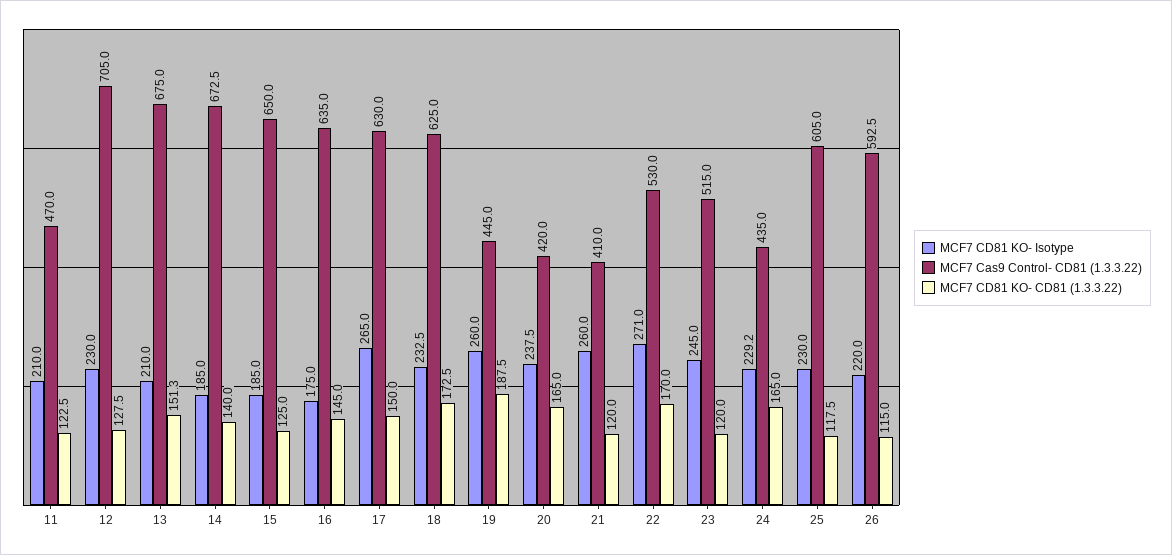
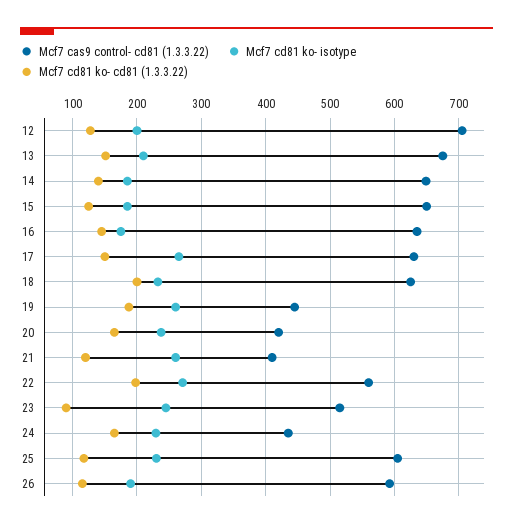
  {
    "MCF7 CD81 KO- Isotype": {
-     "11": 210,
-     "12": 230,
+     "12": 200,
      "13": 210,
      "14": 185,
      "15": 185,
      "16": 175,
      "17": 265,
      "18": 232.5,
      "19": 260,
      "20": 237.5,
      "21": 260,
      "22": 271,
      "23": 245,
      "24": 229.2,
      "25": 230,
-     "26": 220
+     "26": 190
    },
    "MCF7 Cas9 Control- CD81 (1.3.3.22)": {
-     "11": 470,
      "12": 705,
      "13": 675,
-     "14": 672.5,
+     "14": 650,
      "15": 650,
      "16": 635,
      "17": 630,
      "18": 625,
      "19": 445,
      "20": 420,
      "21": 410,
-     "22": 530,
+     "22": 560,
      "23": 515,
      "24": 435,
      "25": 605,
      "26": 592.5
    },
    "MCF7 CD81 KO- CD81 (1.3.3.22)": {
-     "11": 122.5,
      "12": 127.5,
      "13": 151.3,
      "14": 140,
      "15": 125,
      "16": 145,
      "17": 150,
-     "18": 172.5,
+     "18": 200,
      "19": 187.5,
      "20": 165,
      "21": 120,
-     "22": 170,
+     "22": 200,
-     "23": 120,
+     "23": 90,
      "24": 165,
      "25": 117.5,
      "26": 115
    }
  }

